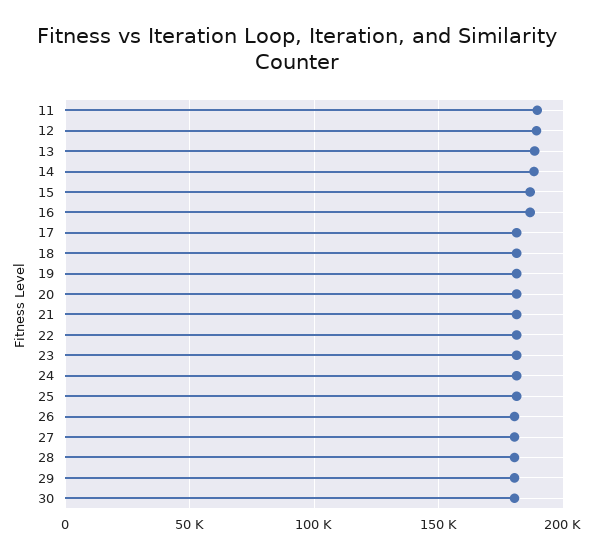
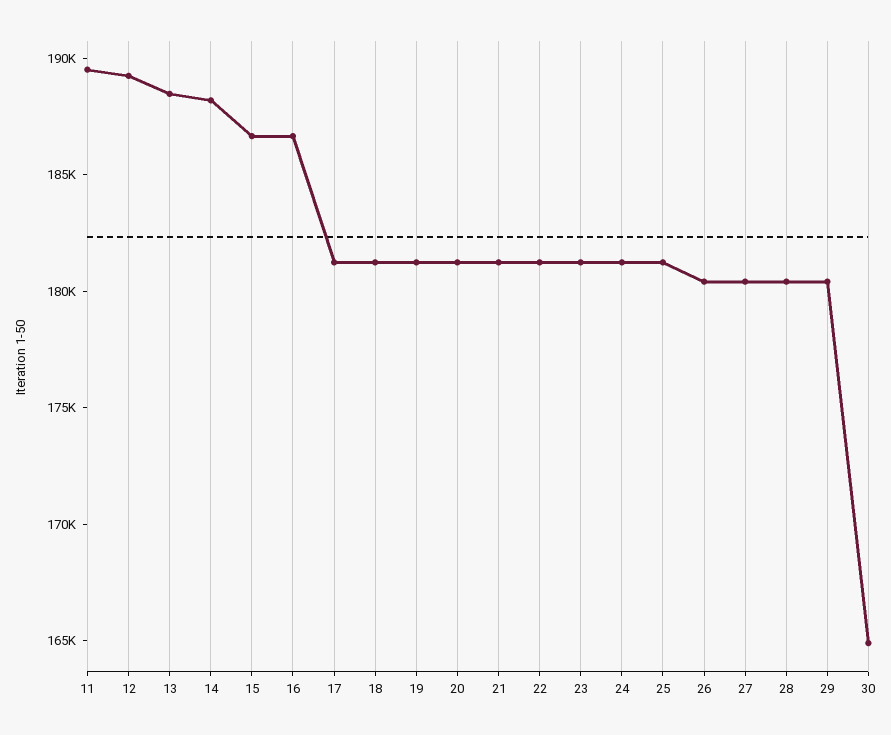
  {
    "11": 190000,
    "12": 189000,
    "13": 188000,
    "14": 188000,
    "15": 187000,
    "16": 187000,
    "17": 181000,
    "18": 181000,
    "19": 181000,
    "20": 181000,
    "21": 181000,
    "22": 181000,
    "23": 181000,
    "24": 181000,
    "25": 181000,
    "26": 180000,
    "27": 180000,
    "28": 180000,
    "29": 180000,
-   "30": 180000
+   "30": 165000
  }

